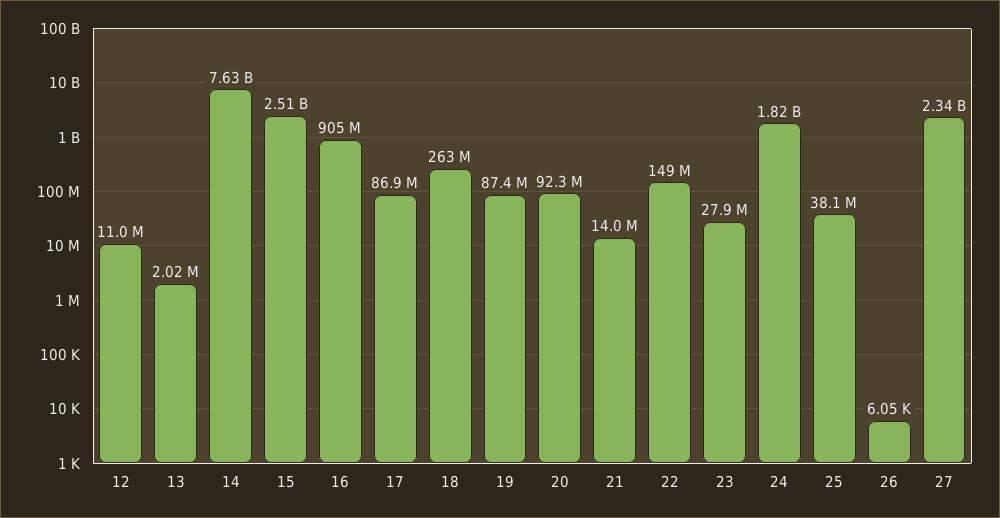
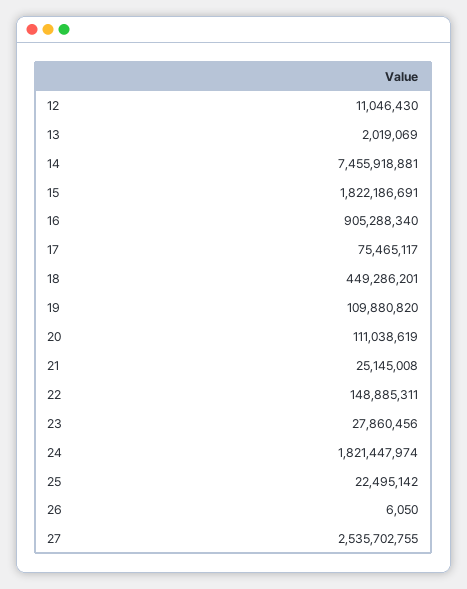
  {
    "12": 11046430,
    "13": 2019069,
-   "14": 7630000000,
+   "14": 7455918881,
-   "15": 2510000000,
+   "15": 1822186691,
    "16": 905288340,
-   "17": 86900000,
+   "17": 75465117,
-   "18": 263000000,
+   "18": 449286201,
-   "19": 87400000,
+   "19": 109880820,
-   "20": 92300000,
+   "20": 111038619,
-   "21": 14000000,
+   "21": 25145008,
    "22": 148885311,
    "23": 27860456,
    "24": 1821447974,
-   "25": 38100000,
+   "25": 22495142,
    "26": 6050,
-   "27": 2340000000
+   "27": 2535702755
  }

